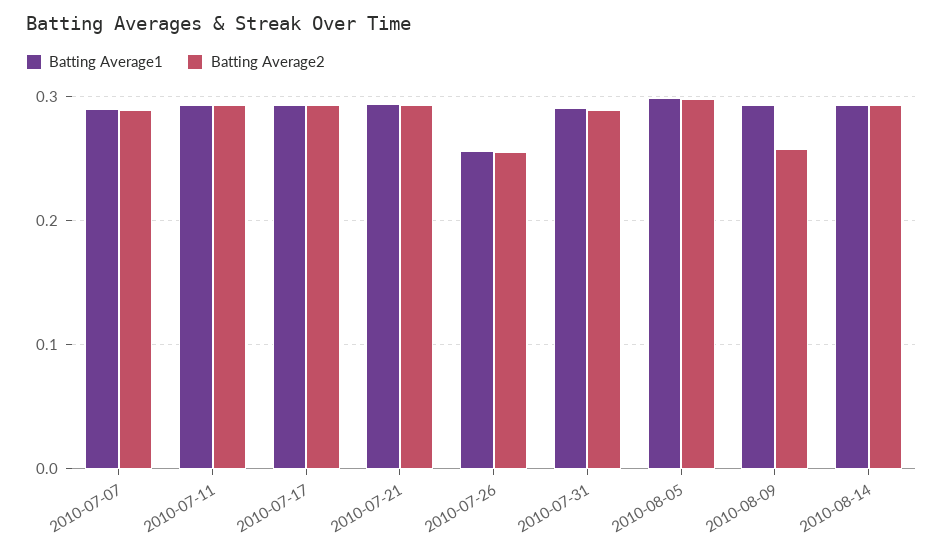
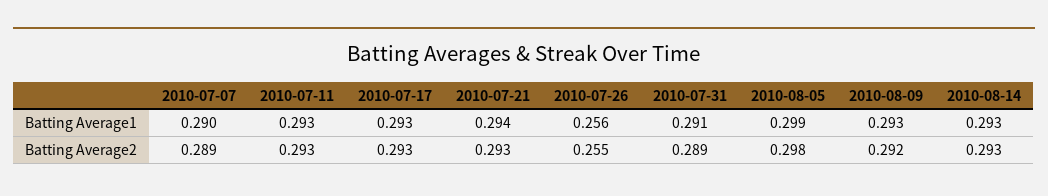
  {
    "Batting Average1": {
      "2010-07-07": 0.29,
      "2010-07-11": 0.293,
      "2010-07-17": 0.293,
      "2010-07-21": 0.294,
      "2010-07-26": 0.256,
      "2010-07-31": 0.291,
      "2010-08-05": 0.299,
      "2010-08-09": 0.293,
      "2010-08-14": 0.293
    },
    "Batting Average2": {
      "2010-07-07": 0.289,
      "2010-07-11": 0.293,
      "2010-07-17": 0.293,
      "2010-07-21": 0.293,
      "2010-07-26": 0.255,
      "2010-07-31": 0.289,
      "2010-08-05": 0.298,
-     "2010-08-09": 0.26,
+     "2010-08-09": 0.292,
      "2010-08-14": 0.293
    }
  }

